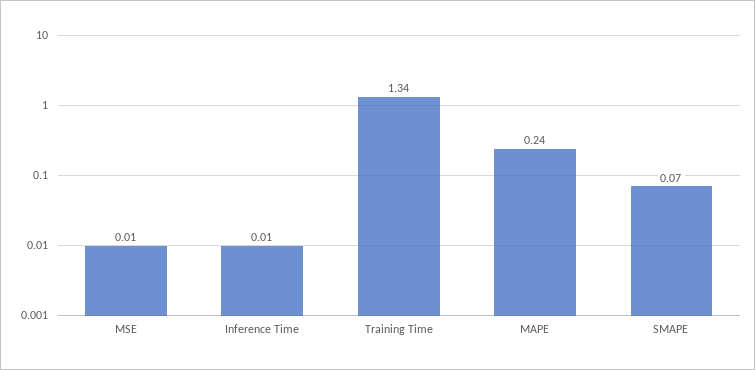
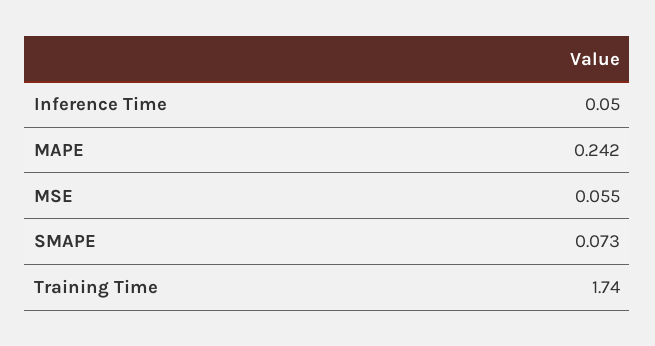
  {
-   "MSE": 0.01,
+   "MSE": 0.055,
-   "Inference Time": 0.01,
+   "Inference Time": 0.05,
-   "Training Time": 1.34,
+   "Training Time": 1.74,
    "MAPE": 0.242,
    "SMAPE": 0.073
  }

